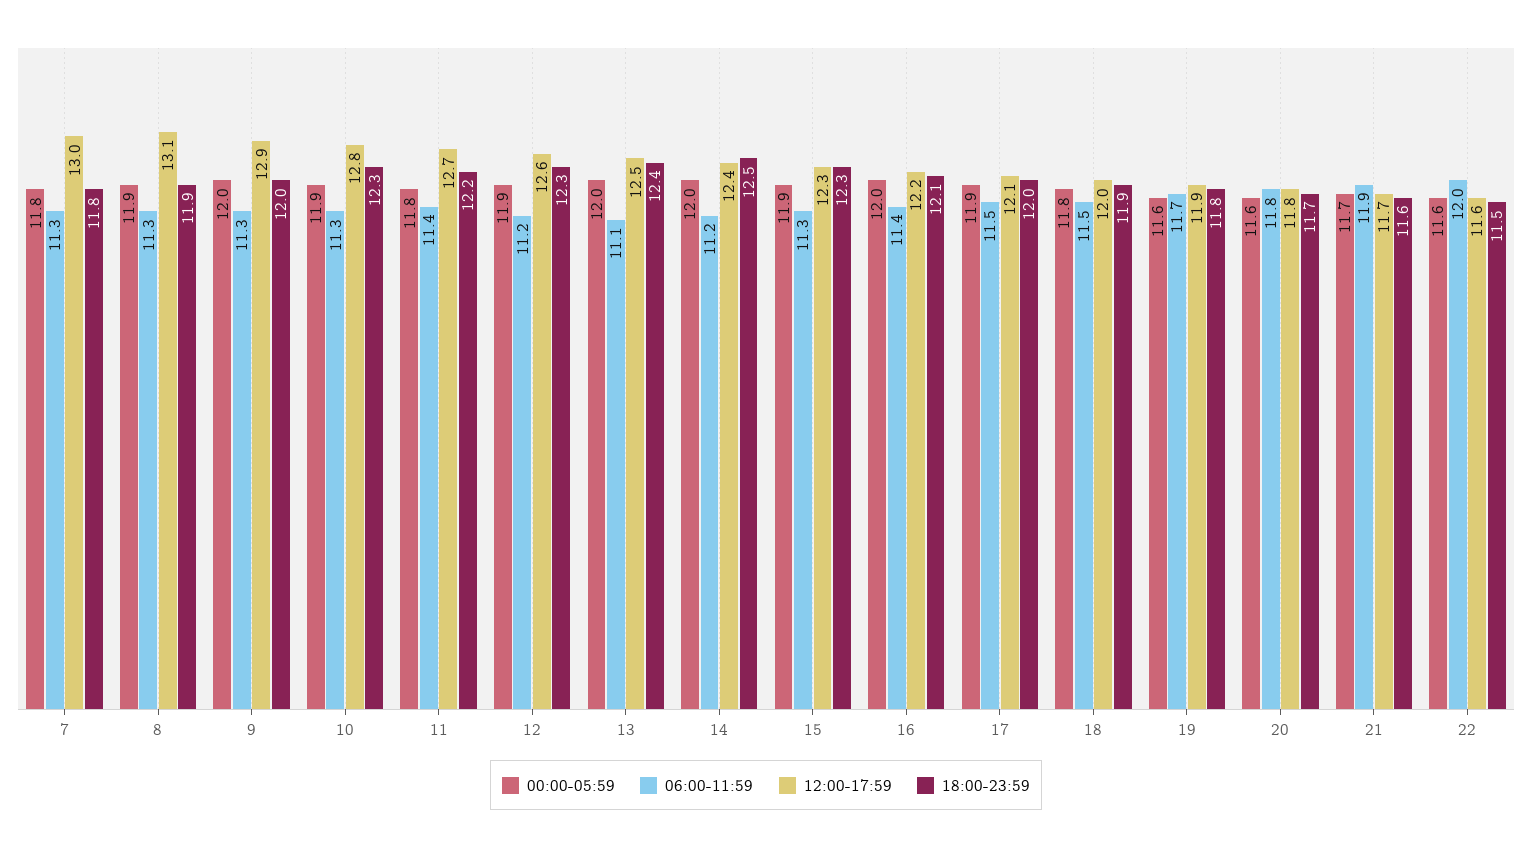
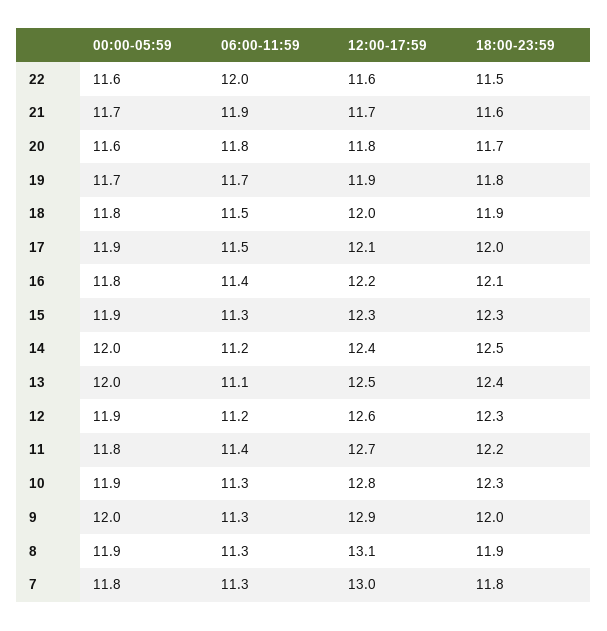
  {
    "00:00-05:59": {
      "7": 11.8,
      "8": 11.9,
      "9": 12,
      "10": 11.9,
      "11": 11.8,
      "12": 11.9,
      "13": 12,
      "14": 12,
      "15": 11.9,
-     "16": 12,
+     "16": 11.8,
      "17": 11.9,
      "18": 11.8,
-     "19": 11.6,
+     "19": 11.7,
      "20": 11.6,
      "21": 11.7,
      "22": 11.6
    },
    "06:00-11:59": {
      "7": 11.3,
      "8": 11.3,
      "9": 11.3,
      "10": 11.3,
      "11": 11.4,
      "12": 11.2,
      "13": 11.1,
      "14": 11.2,
      "15": 11.3,
      "16": 11.4,
      "17": 11.5,
      "18": 11.5,
      "19": 11.7,
      "20": 11.8,
      "21": 11.9,
      "22": 12
    },
    "12:00-17:59": {
      "7": 13,
      "8": 13.1,
      "9": 12.9,
      "10": 12.8,
      "11": 12.7,
      "12": 12.6,
      "13": 12.5,
      "14": 12.4,
      "15": 12.3,
      "16": 12.2,
      "17": 12.1,
      "18": 12,
      "19": 11.9,
      "20": 11.8,
      "21": 11.7,
      "22": 11.6
    },
    "18:00-23:59": {
      "7": 11.8,
      "8": 11.9,
      "9": 12,
      "10": 12.3,
      "11": 12.2,
      "12": 12.3,
      "13": 12.4,
      "14": 12.5,
      "15": 12.3,
      "16": 12.1,
      "17": 12,
      "18": 11.9,
      "19": 11.8,
      "20": 11.7,
      "21": 11.6,
      "22": 11.5
    }
  }

